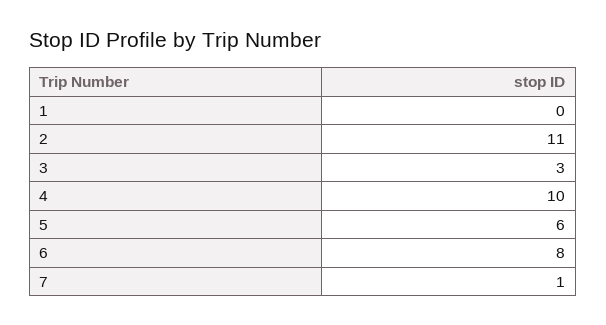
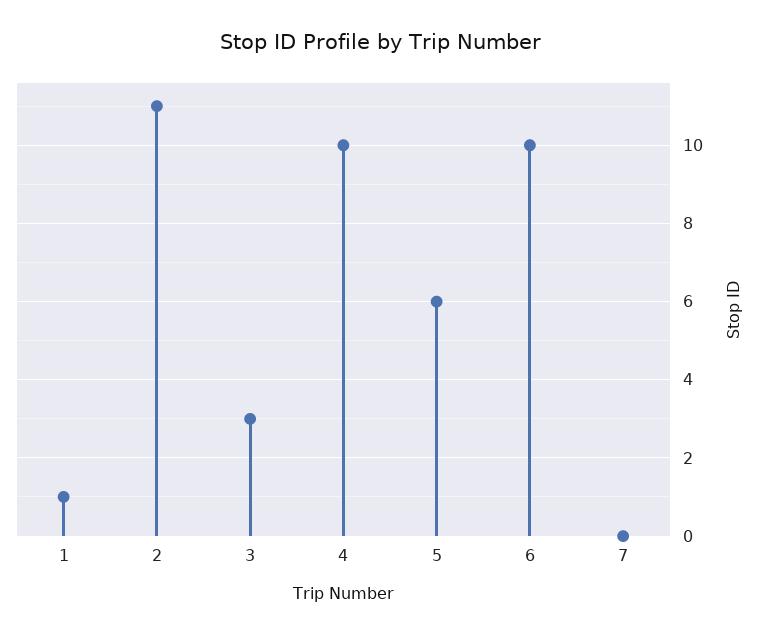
  {
-   "1": 0,
+   "1": 1,
    "2": 11,
    "3": 3,
    "4": 10,
    "5": 6,
-   "6": 8,
+   "6": 10,
-   "7": 1
+   "7": 0
  }

